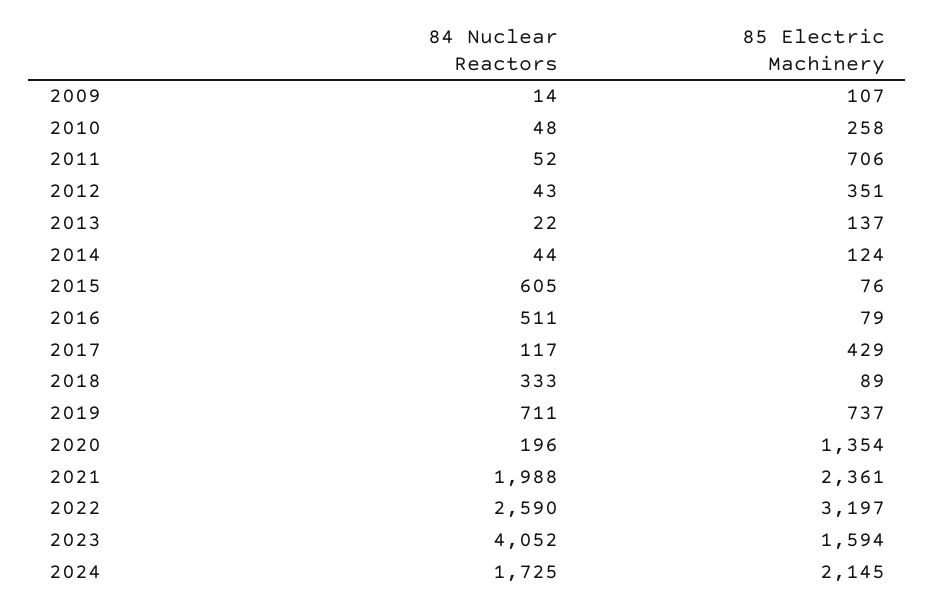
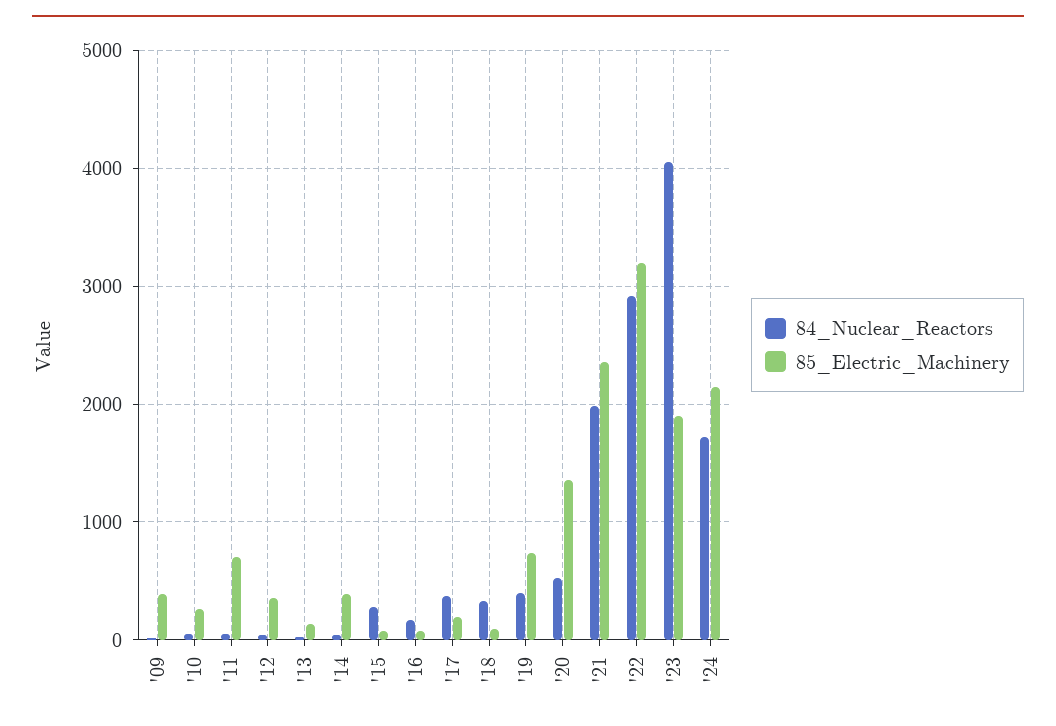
  {
    "84 Nuclear Reactors": {
      "2009": 14,
      "2010": 48,
      "2011": 52,
      "2012": 43,
      "2013": 22,
      "2014": 44,
-     "2015": 605,
+     "2015": 300,
-     "2016": 511,
+     "2016": 200,
-     "2017": 117,
+     "2017": 400,
      "2018": 333,
-     "2019": 711,
+     "2019": 400,
-     "2020": 196,
+     "2020": 500,
      "2021": 1988,
-     "2022": 2590,
+     "2022": 2900,
      "2023": 4052,
      "2024": 1725
    },
    "85 Electric Machinery": {
-     "2009": 107,
+     "2009": 400,
      "2010": 258,
      "2011": 706,
      "2012": 351,
      "2013": 137,
-     "2014": 124,
+     "2014": 400,
      "2015": 76,
      "2016": 79,
-     "2017": 429,
+     "2017": 200,
      "2018": 89,
      "2019": 737,
      "2020": 1354,
      "2021": 2361,
      "2022": 3197,
-     "2023": 1594,
+     "2023": 1900,
      "2024": 2145
    }
  }

